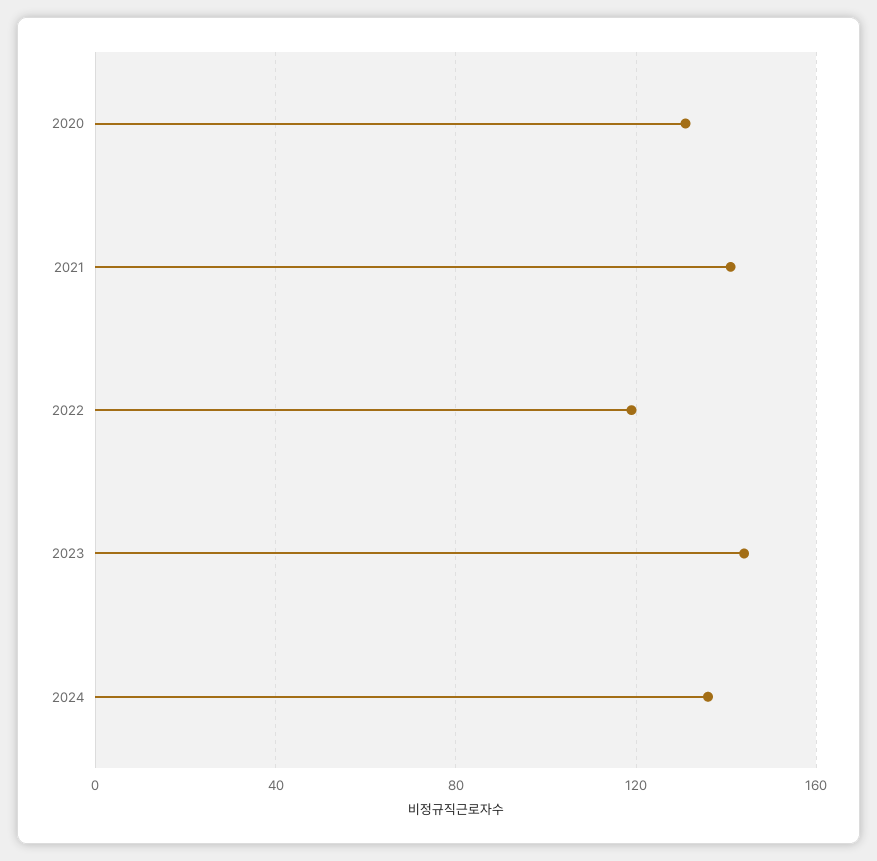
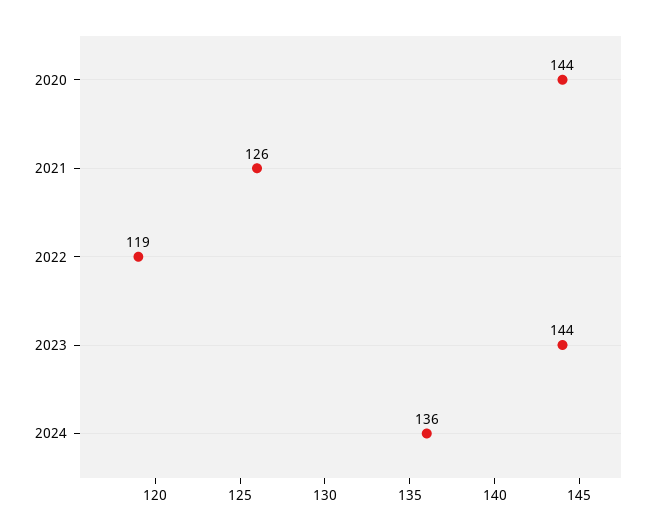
  {
-   "2020": 130,
+   "2020": 144,
-   "2021": 140,
+   "2021": 126,
    "2022": 119,
    "2023": 144,
    "2024": 136
  }

